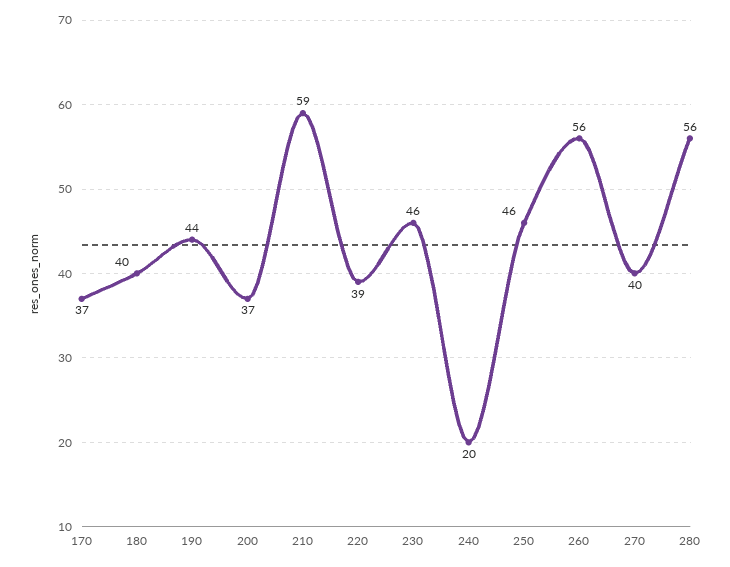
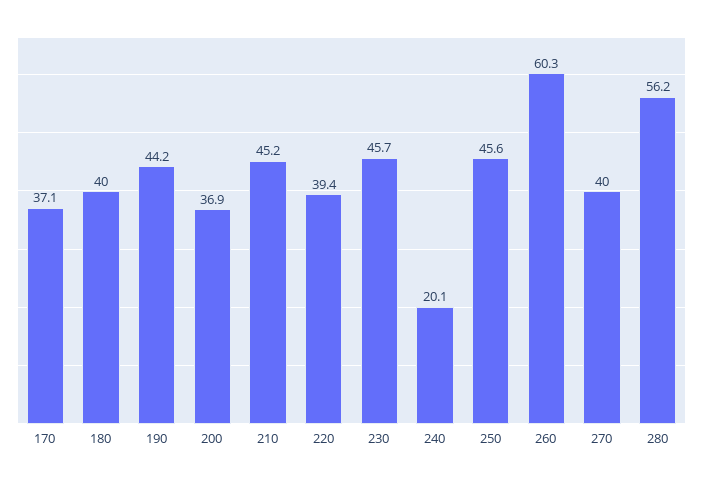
  {
    "170": 37.1,
    "180": 40,
    "190": 44.2,
    "200": 36.9,
-   "210": 59,
+   "210": 45.2,
    "220": 39.4,
    "230": 45.7,
    "240": 20.1,
    "250": 45.6,
-   "260": 56,
+   "260": 60.3,
    "270": 40,
    "280": 56.2
  }

